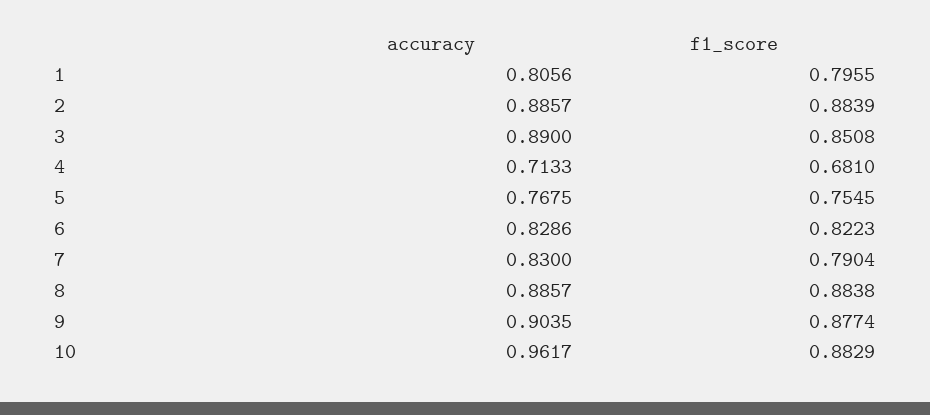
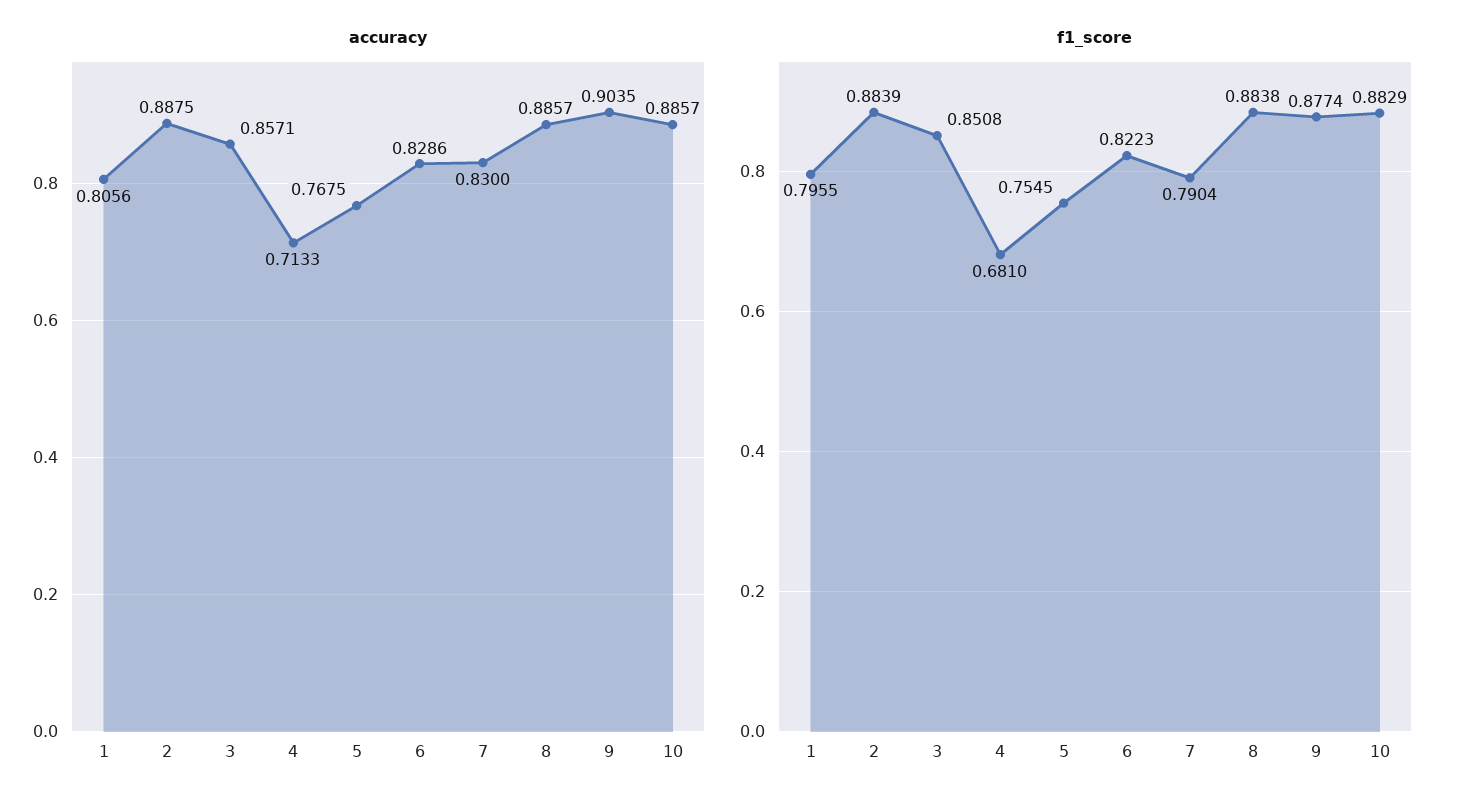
  {
    "accuracy": {
      "1": 0.8056,
-     "2": 0.8857,
+     "2": 0.8875,
-     "3": 0.89,
+     "3": 0.8571,
      "4": 0.7133,
      "5": 0.7675,
      "6": 0.8286,
      "7": 0.83,
      "8": 0.8857,
      "9": 0.9035,
-     "10": 0.9617
+     "10": 0.8857
    },
    "f1_score": {
      "1": 0.7955,
      "2": 0.8839,
      "3": 0.8508,
      "4": 0.681,
      "5": 0.7545,
      "6": 0.8223,
      "7": 0.7904,
      "8": 0.8838,
      "9": 0.8774,
      "10": 0.8829
    }
  }

